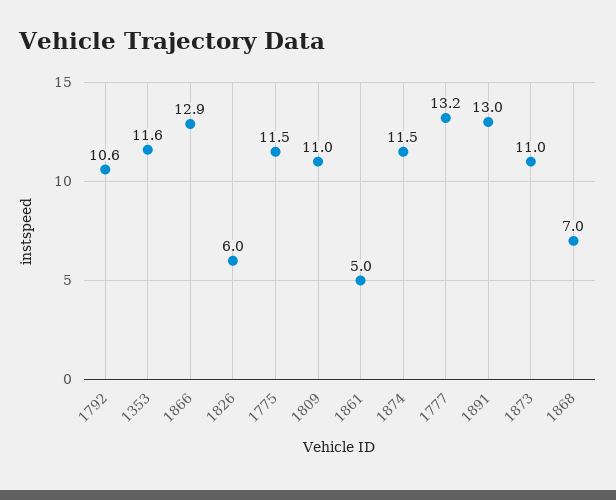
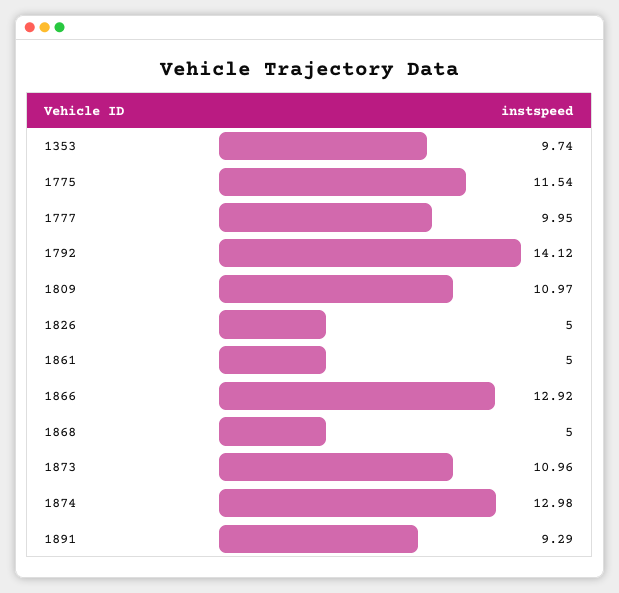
  {
-   "1792": 10.6,
+   "1792": 14.12,
-   "1353": 11.6,
+   "1353": 9.74,
    "1866": 12.92,
-   "1826": 6,
+   "1826": 5,
    "1775": 11.54,
    "1809": 10.97,
    "1861": 5,
-   "1874": 11.5,
+   "1874": 12.98,
-   "1777": 13.2,
+   "1777": 9.95,
-   "1891": 13,
+   "1891": 9.29,
    "1873": 10.96,
-   "1868": 7
+   "1868": 5
  }

